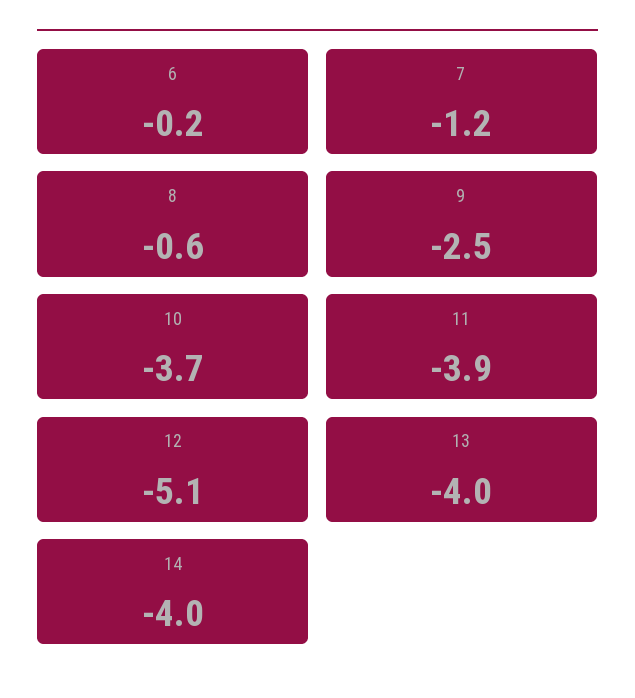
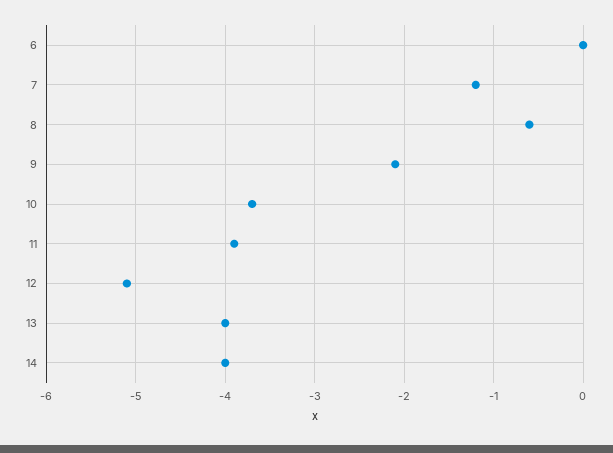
  {
-   "6": -0.2,
+   "6": 0,
    "7": -1.2,
    "8": -0.6,
-   "9": -2.5,
+   "9": -2.1,
    "10": -3.7,
    "11": -3.9,
    "12": -5.1,
    "13": -4,
    "14": -4
  }

